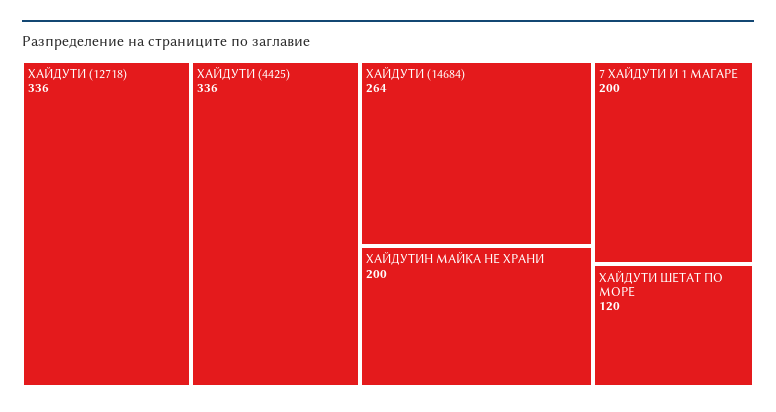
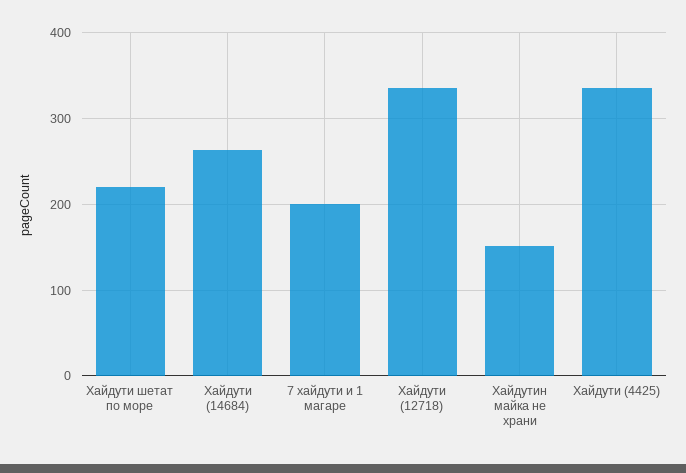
  {
    "ХАЙДУТИ (12718)": 336,
    "ХАЙДУТИ (4425)": 336,
    "ХАЙДУТИ (14684)": 264,
-   "ХАЙДУТИН МАЙКА НЕ ХРАНИ": 200,
+   "ХАЙДУТИН МАЙКА НЕ ХРАНИ": 150,
    "7 ХАЙДУТИ И 1 МАГАРЕ": 200,
-   "ХАЙДУТИ ШЕТАТ ПО МОРЕ": 120
+   "ХАЙДУТИ ШЕТАТ ПО МОРЕ": 220
  }

